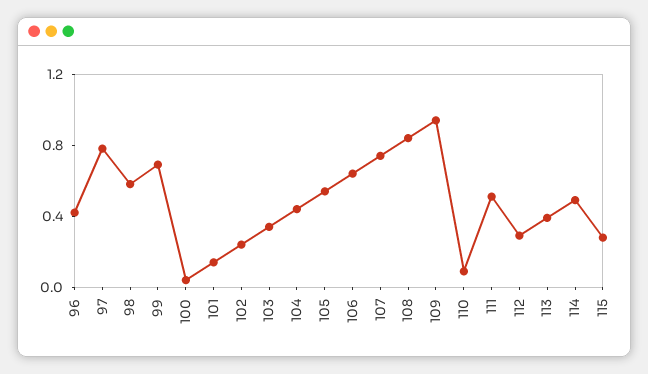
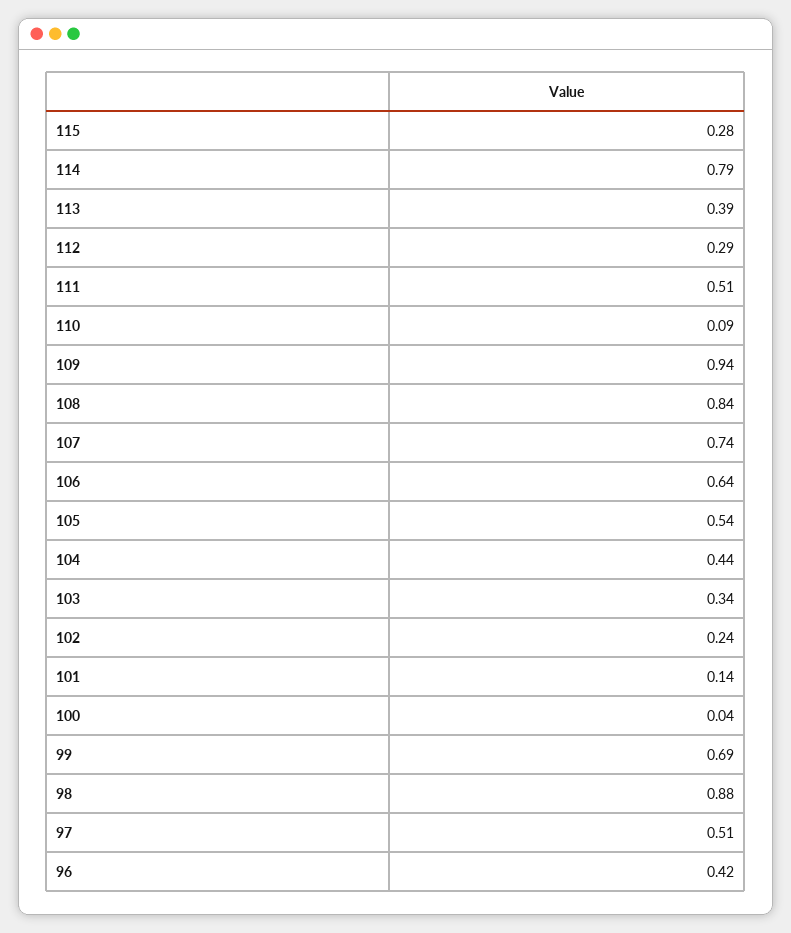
  {
    "96": 0.42,
-   "97": 0.8,
+   "97": 0.51,
-   "98": 0.6,
+   "98": 0.88,
    "99": 0.69,
    "100": 0.04,
    "101": 0.14,
    "102": 0.24,
    "103": 0.34,
    "104": 0.44,
    "105": 0.54,
    "106": 0.64,
    "107": 0.74,
    "108": 0.84,
    "109": 0.94,
    "110": 0.09,
    "111": 0.51,
    "112": 0.29,
    "113": 0.39,
-   "114": 0.5,
+   "114": 0.79,
    "115": 0.28
  }

